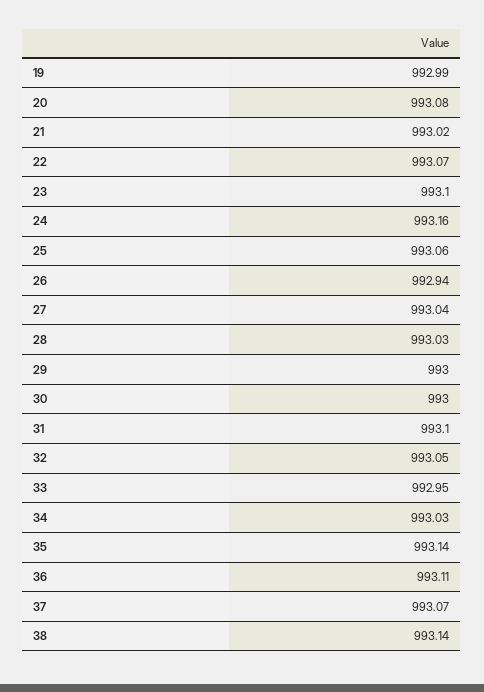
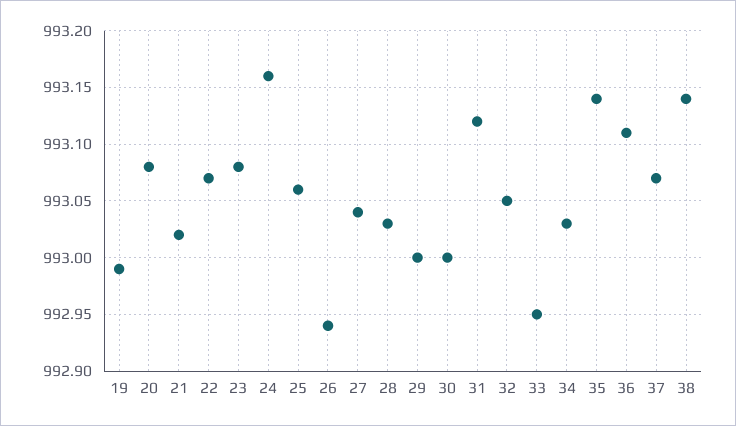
  {
    "19": 992.99,
    "20": 993.08,
    "21": 993.02,
    "22": 993.07,
-   "23": 993.1,
+   "23": 993.08,
    "24": 993.16,
    "25": 993.06,
    "26": 992.94,
    "27": 993.04,
    "28": 993.03,
    "29": 993,
    "30": 993,
-   "31": 993.1,
+   "31": 993.12,
    "32": 993.05,
    "33": 992.95,
    "34": 993.03,
    "35": 993.14,
    "36": 993.11,
    "37": 993.07,
    "38": 993.14
  }

